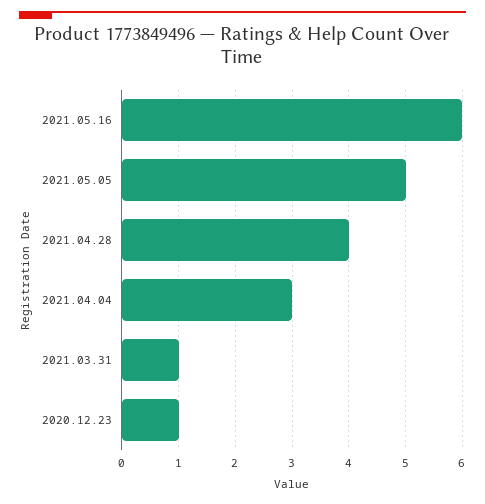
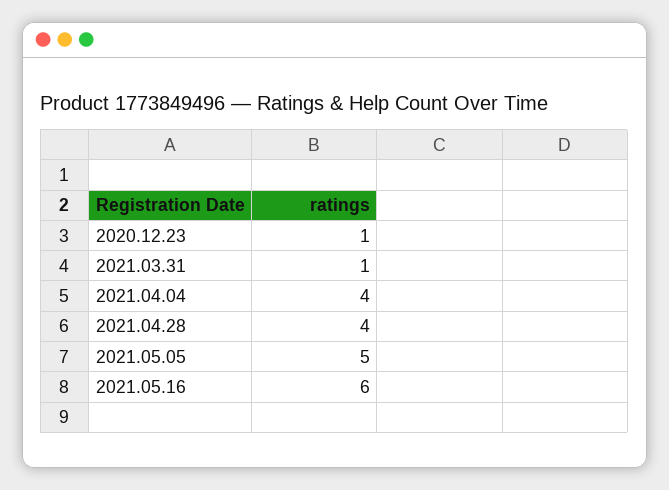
  {
    "2021.05.16": 6,
    "2021.05.05": 5,
    "2021.04.28": 4,
-   "2021.04.04": 3,
+   "2021.04.04": 4,
    "2021.03.31": 1,
    "2020.12.23": 1
  }

